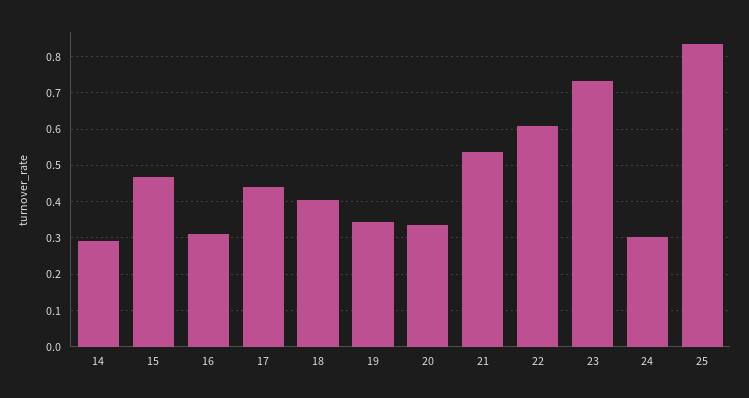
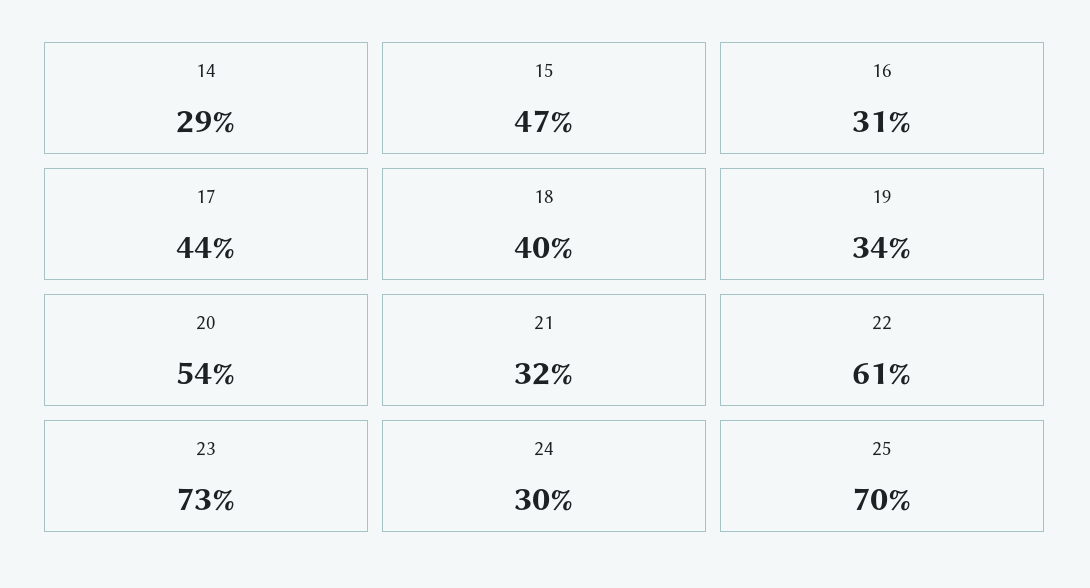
  {
    "14": 0.29,
    "15": 0.47,
    "16": 0.31,
    "17": 0.44,
    "18": 0.4,
    "19": 0.34,
-   "20": 0.34,
+   "20": 0.54,
-   "21": 0.54,
+   "21": 0.32,
    "22": 0.61,
    "23": 0.73,
    "24": 0.3,
-   "25": 0.84
+   "25": 0.7
  }

